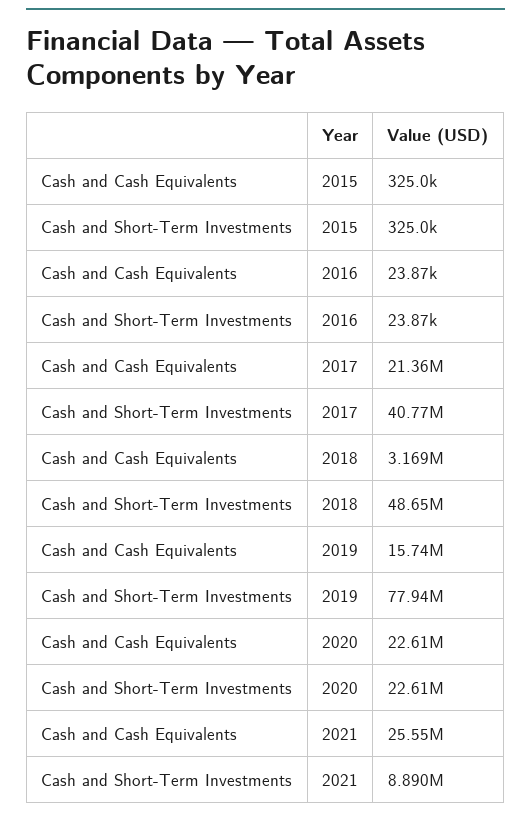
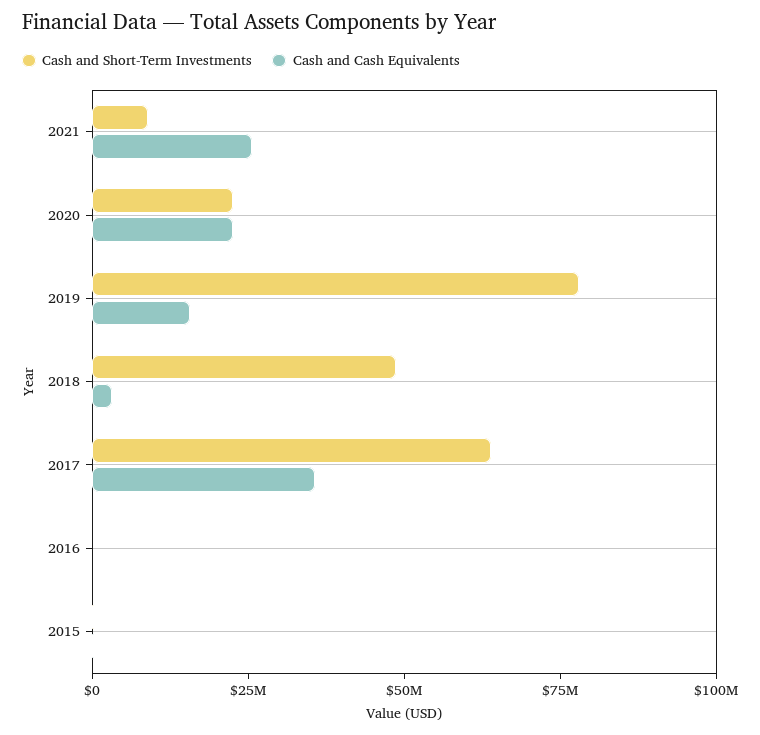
  {
    "Cash and Cash Equivalents": {
      "2015": 325000,
      "2016": 23870,
-     "2017": 21360000,
+     "2017": 35000000,
      "2018": 3169000,
      "2019": 15740000,
      "2020": 22610000,
      "2021": 25550000
    },
    "Cash and Short-Term Investments": {
      "2015": 325000,
      "2016": 23870,
-     "2017": 40770000,
+     "2017": 65000000,
      "2018": 48650000,
      "2019": 77940000,
      "2020": 22610000,
      "2021": 8890000
    }
  }

